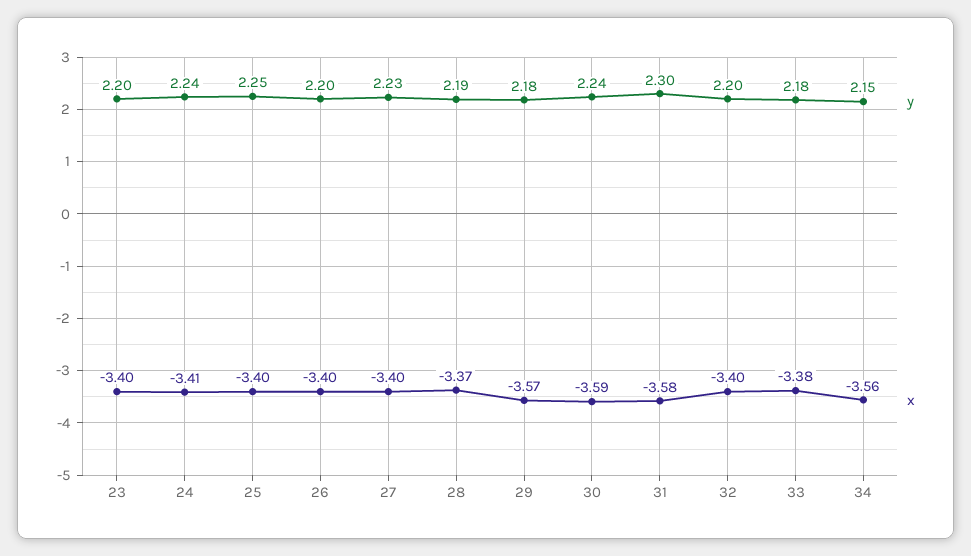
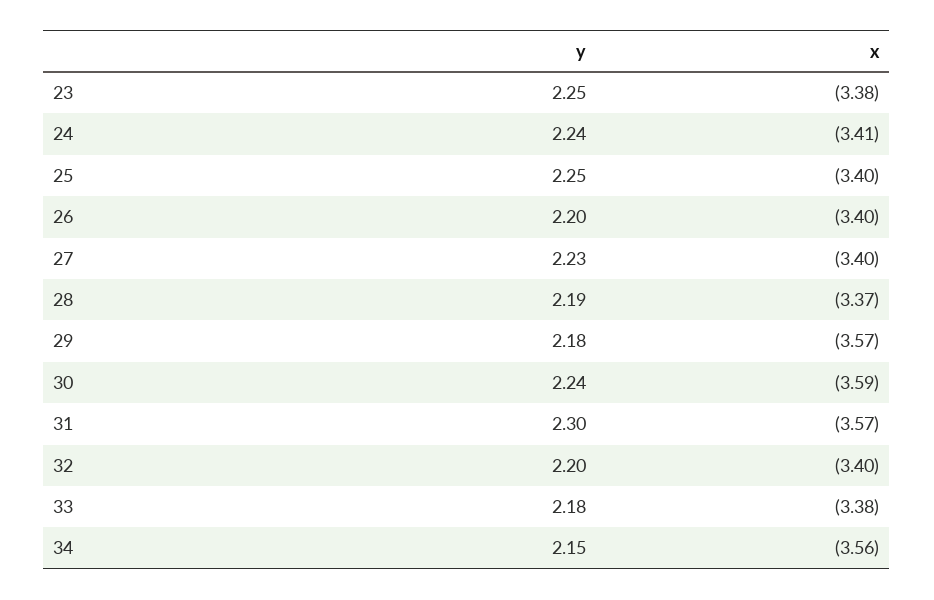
  {
    "y": {
-     "23": 2.2,
+     "23": 2.25,
      "24": 2.24,
      "25": 2.25,
      "26": 2.2,
      "27": 2.23,
      "28": 2.19,
      "29": 2.18,
      "30": 2.24,
      "31": 2.3,
      "32": 2.2,
      "33": 2.18,
      "34": 2.15
    },
    "x": {
-     "23": -3.4,
+     "23": -3.38,
      "24": -3.41,
      "25": -3.4,
      "26": -3.4,
      "27": -3.4,
      "28": -3.37,
      "29": -3.57,
      "30": -3.59,
-     "31": -3.58,
+     "31": -3.57,
      "32": -3.4,
      "33": -3.38,
      "34": -3.56
    }
  }

